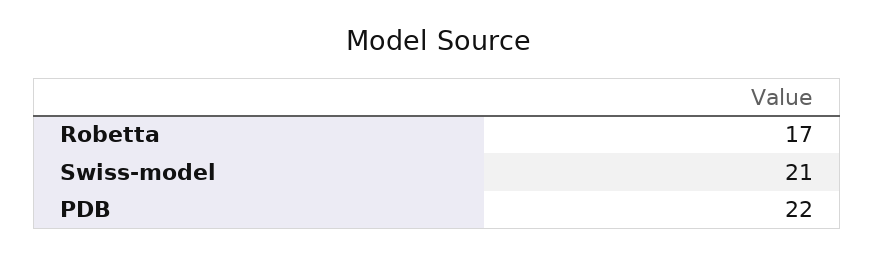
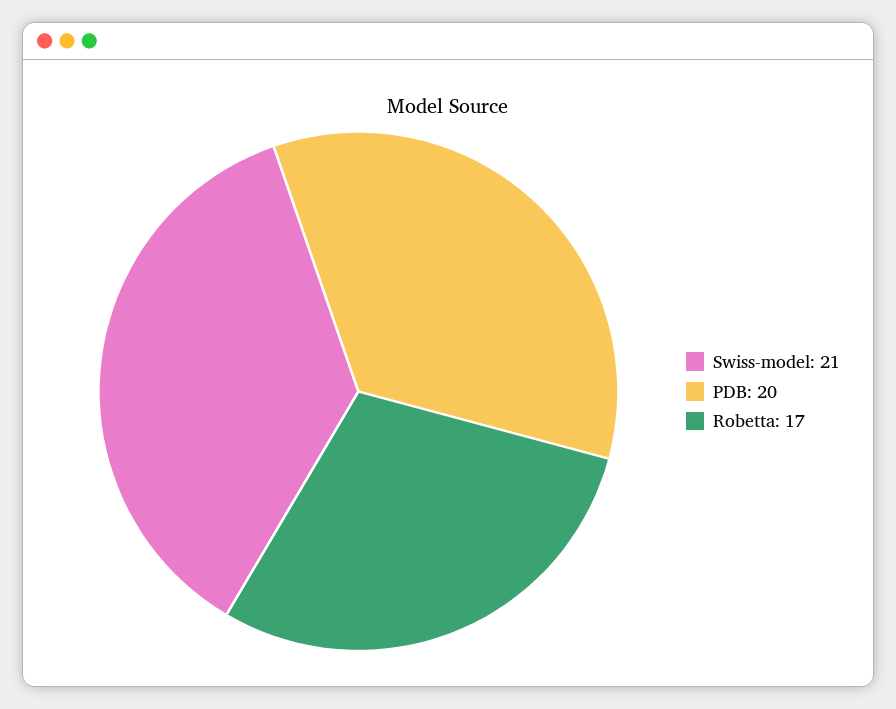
  {
    "Robetta": 17,
    "Swiss-model": 21,
-   "PDB": 22
+   "PDB": 20
  }

